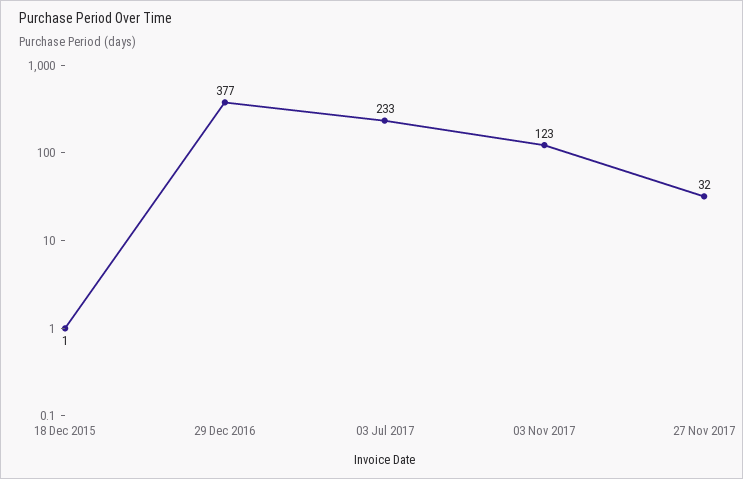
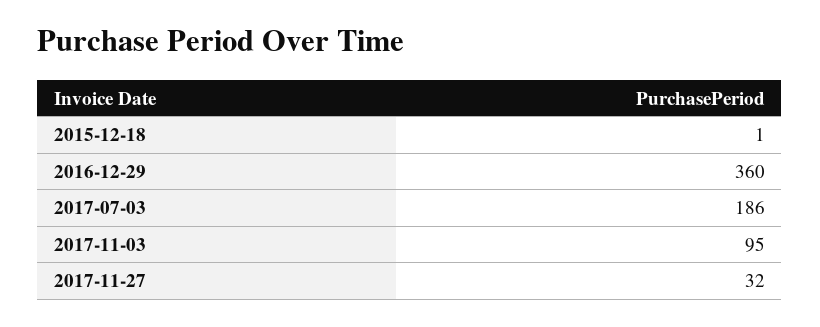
  {
    "18 Dec 2015": 1,
-   "29 Dec 2016": 377,
+   "29 Dec 2016": 360,
-   "03 Jul 2017": 233,
+   "03 Jul 2017": 186,
-   "03 Nov 2017": 123,
+   "03 Nov 2017": 95,
    "27 Nov 2017": 32
  }

